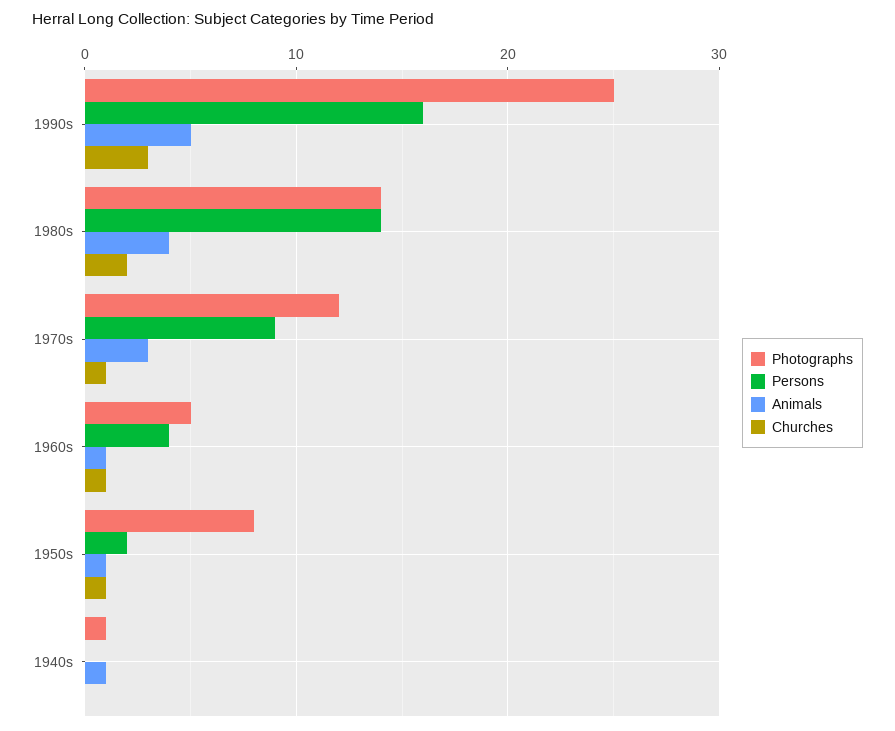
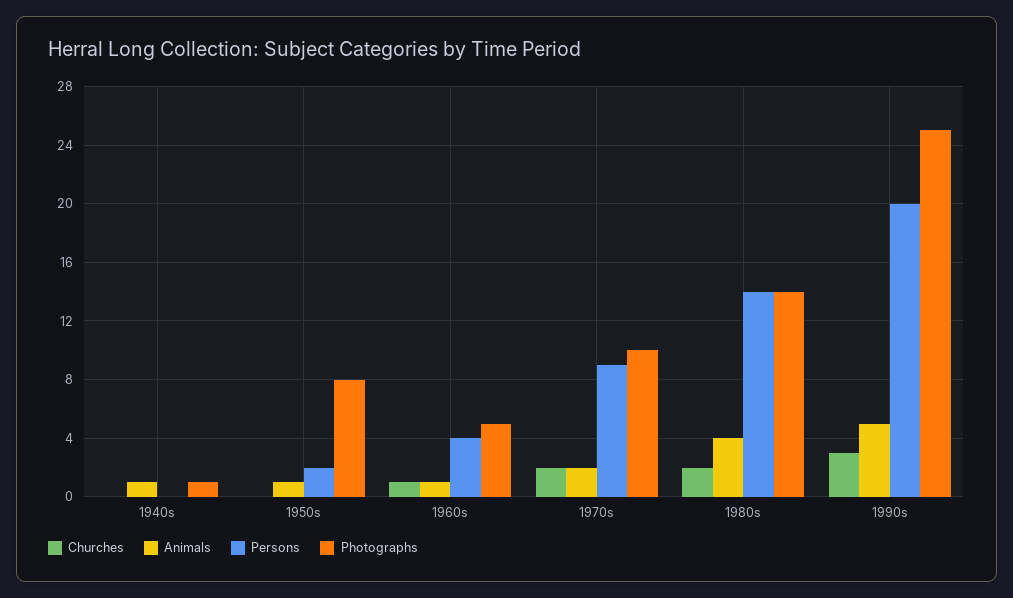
  {
    "Photographs": {
      "1990s": 25,
      "1980s": 14,
-     "1970s": 12,
+     "1970s": 10,
      "1960s": 5,
      "1950s": 8,
      "1940s": 1
    },
    "Persons": {
-     "1990s": 16,
+     "1990s": 20,
      "1980s": 14,
      "1970s": 9,
      "1960s": 4,
      "1950s": 2,
      "1940s": 0
    },
    "Animals": {
      "1990s": 5,
      "1980s": 4,
-     "1970s": 3,
+     "1970s": 2,
      "1960s": 1,
      "1950s": 1,
      "1940s": 1
    },
    "Churches": {
      "1990s": 3,
      "1980s": 2,
-     "1970s": 1,
+     "1970s": 2,
      "1960s": 1,
-     "1950s": 1,
+     "1950s": 0,
      "1940s": 0
    }
  }

